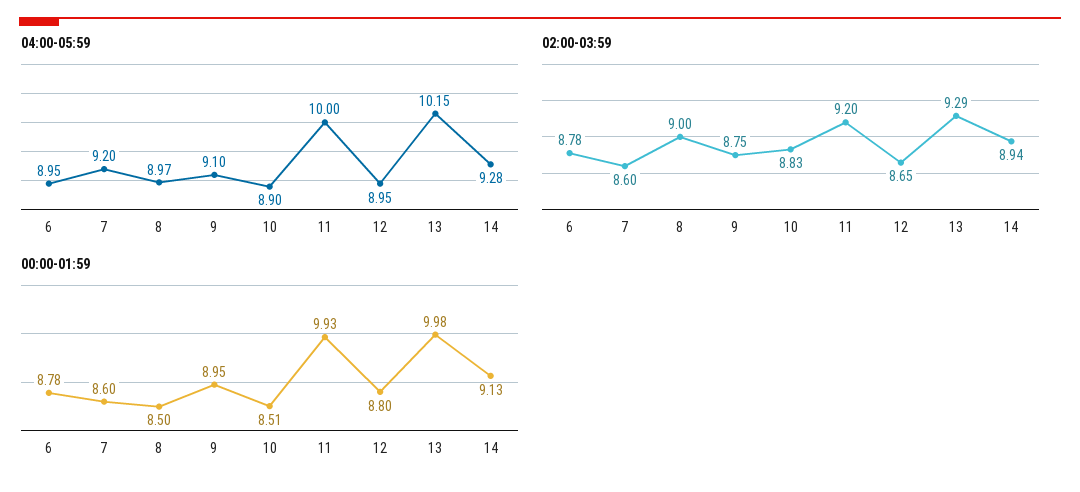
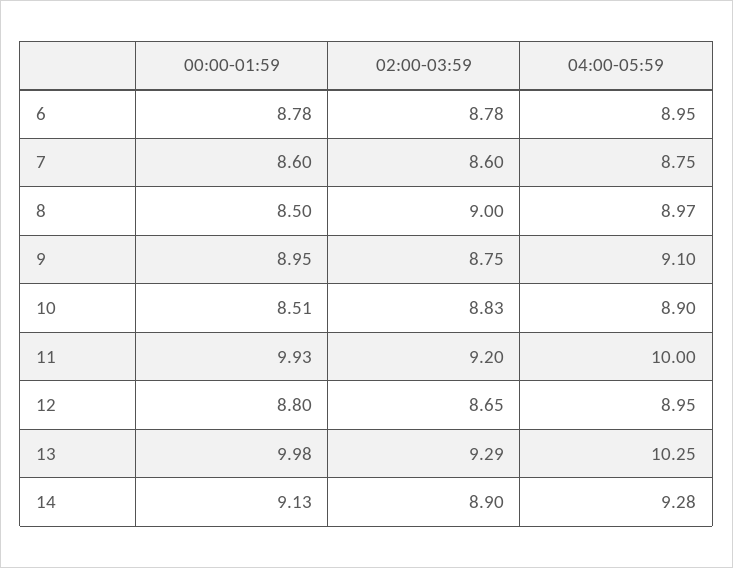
  {
    "04:00-05:59": {
      "6": 8.95,
-     "7": 9.2,
+     "7": 8.75,
      "8": 8.97,
      "9": 9.1,
      "10": 8.9,
      "11": 10,
      "12": 8.95,
-     "13": 10.15,
+     "13": 10.25,
      "14": 9.28
    },
    "02:00-03:59": {
      "6": 8.78,
      "7": 8.6,
      "8": 9,
      "9": 8.75,
      "10": 8.83,
      "11": 9.2,
      "12": 8.65,
      "13": 9.29,
-     "14": 8.94
+     "14": 8.9
    },
    "00:00-01:59": {
      "6": 8.78,
      "7": 8.6,
      "8": 8.5,
      "9": 8.95,
      "10": 8.51,
      "11": 9.93,
      "12": 8.8,
      "13": 9.98,
      "14": 9.13
    }
  }

